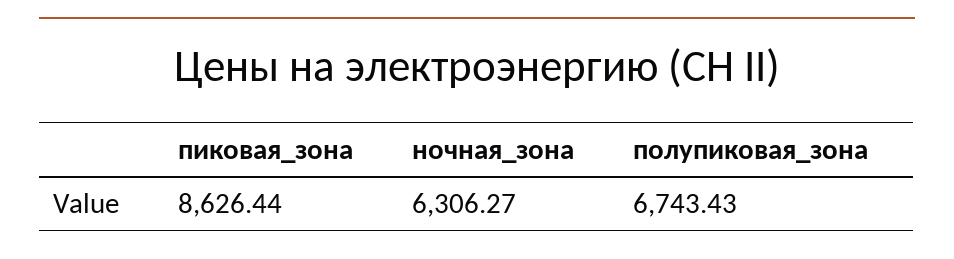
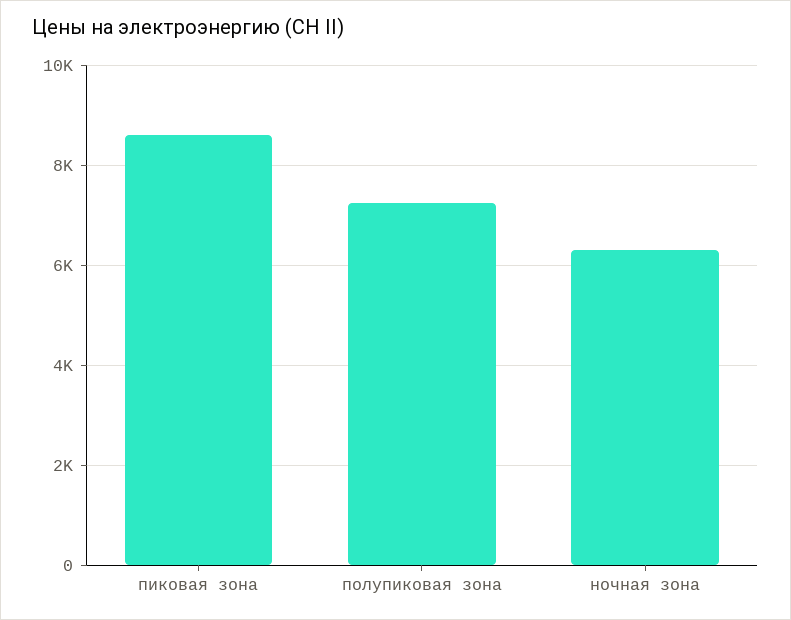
  {
    "пиковая_зона": 8626.44,
    "ночная_зона": 6306.27,
-   "полупиковая_зона": 6743.43
+   "полупиковая_зона": 7200
  }

